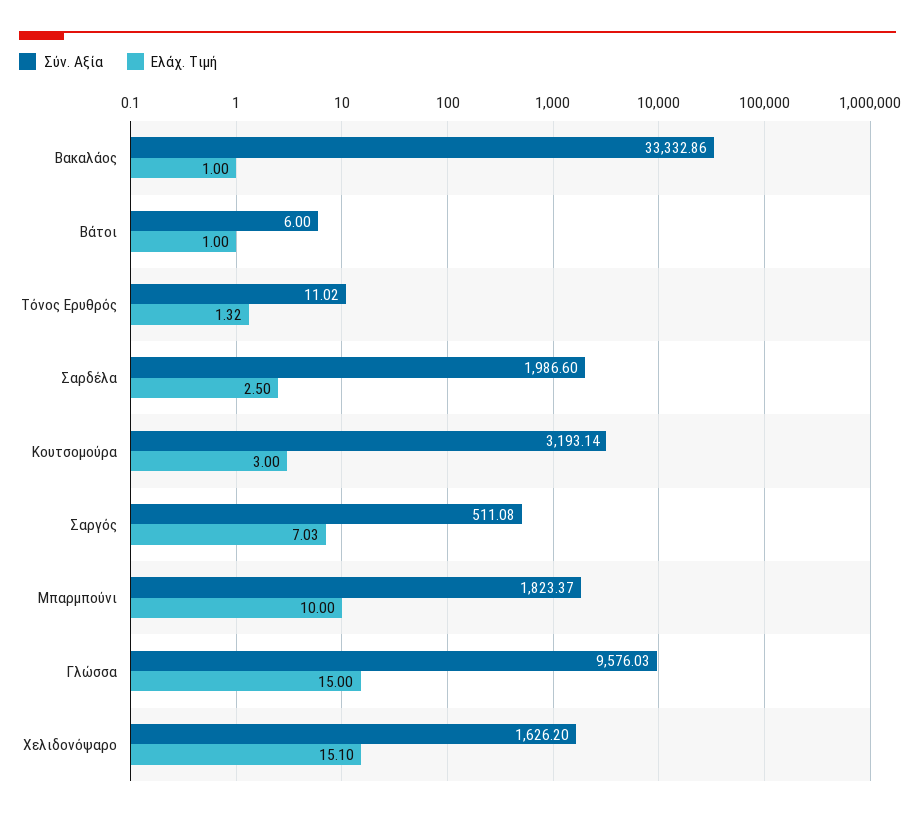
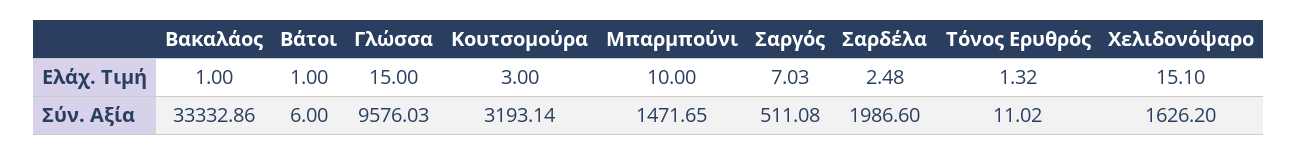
  {
    "Σύν. Αξία": {
      "Βακαλάος": 33332.86,
      "Βάτοι": 6,
      "Τόνος Ερυθρός": 11.02,
      "Σαρδέλα": 1986.6,
      "Κουτσομούρα": 3193.14,
      "Σαργός": 511.08,
-     "Μπαρμπούνι": 1823.37,
+     "Μπαρμπούνι": 1471.65,
      "Γλώσσα": 9576.03,
      "Χελιδονόψαρο": 1626.2
    },
    "Ελάχ. Τιμή": {
      "Βακαλάος": 1,
      "Βάτοι": 1,
      "Τόνος Ερυθρός": 1.32,
-     "Σαρδέλα": 2.5,
+     "Σαρδέλα": 2.48,
      "Κουτσομούρα": 3,
      "Σαργός": 7.03,
      "Μπαρμπούνι": 10,
      "Γλώσσα": 15,
      "Χελιδονόψαρο": 15.1
    }
  }

